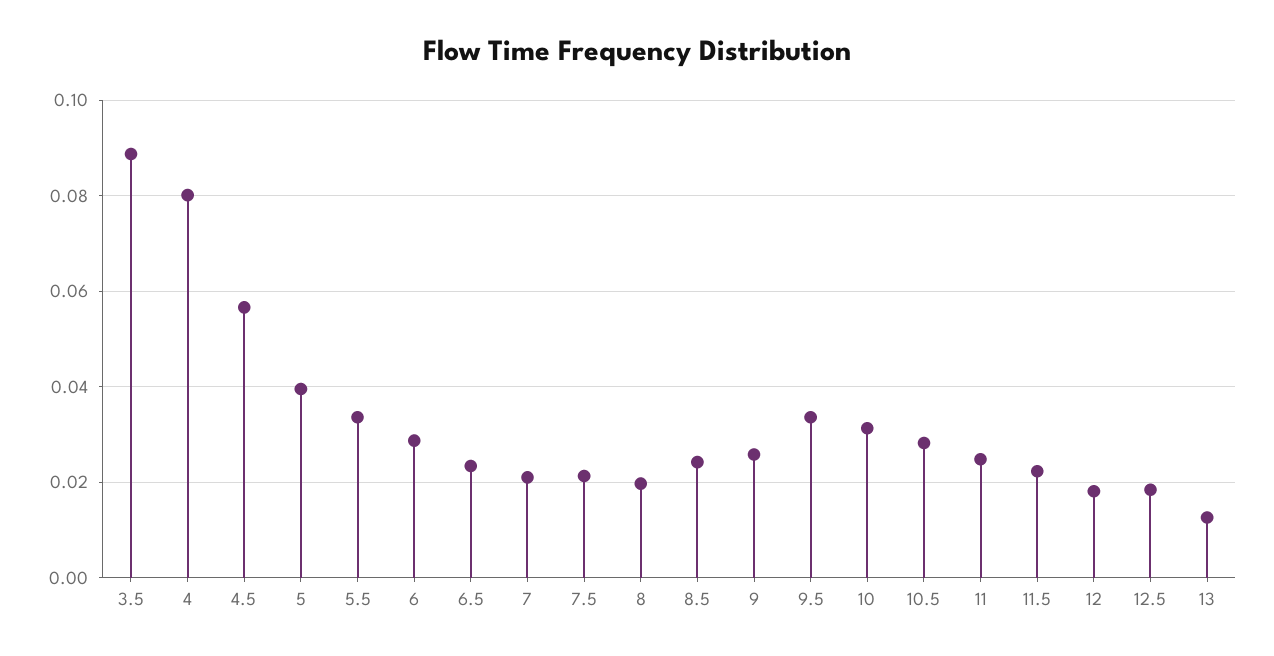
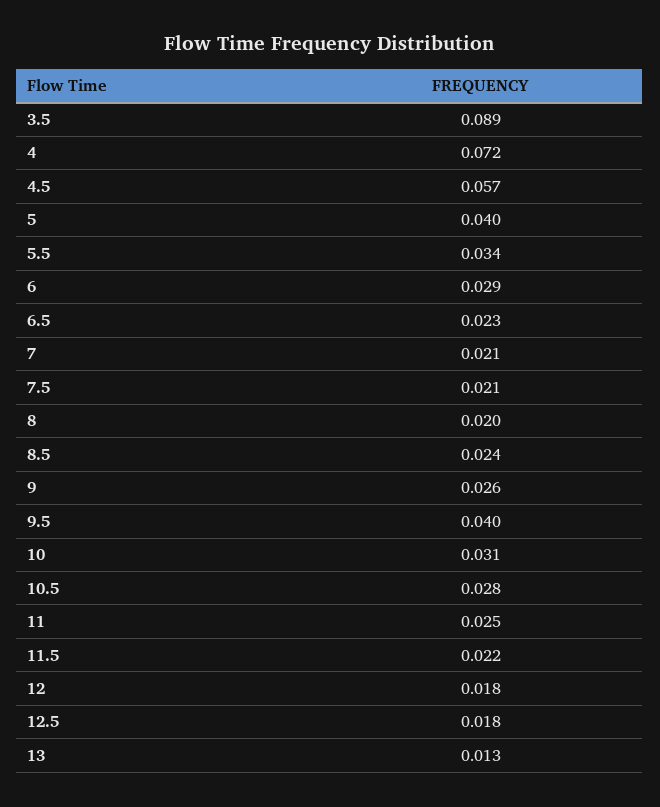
  {
    "3.5": 0.089,
-   "4": 0.08,
+   "4": 0.072,
    "4.5": 0.057,
    "5": 0.04,
    "5.5": 0.034,
    "6": 0.029,
    "6.5": 0.023,
    "7": 0.021,
    "7.5": 0.021,
    "8": 0.02,
    "8.5": 0.024,
    "9": 0.026,
-   "9.5": 0.034,
+   "9.5": 0.04,
    "10": 0.031,
    "10.5": 0.028,
    "11": 0.025,
    "11.5": 0.022,
    "12": 0.018,
    "12.5": 0.018,
    "13": 0.013
  }

